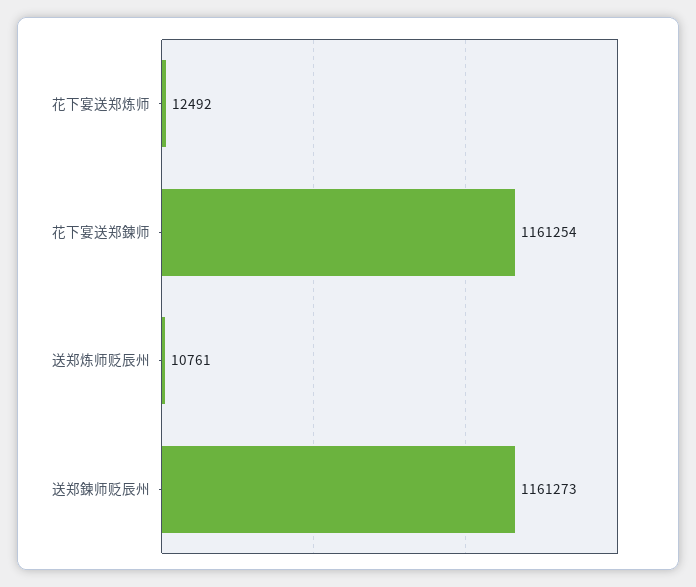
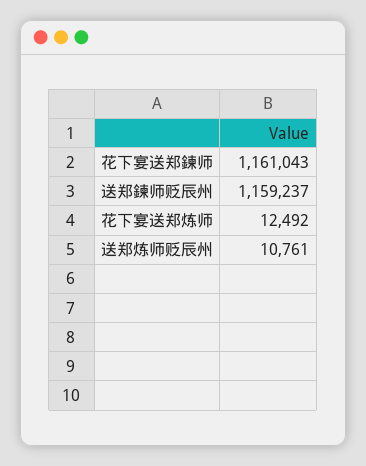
  {
    "花下宴送郑炼师": 12492,
-   "花下宴送郑鍊师": 1161254,
+   "花下宴送郑鍊师": 1161043,
    "送郑炼师贬辰州": 10761,
-   "送郑鍊师贬辰州": 1161273
+   "送郑鍊师贬辰州": 1159237
  }

